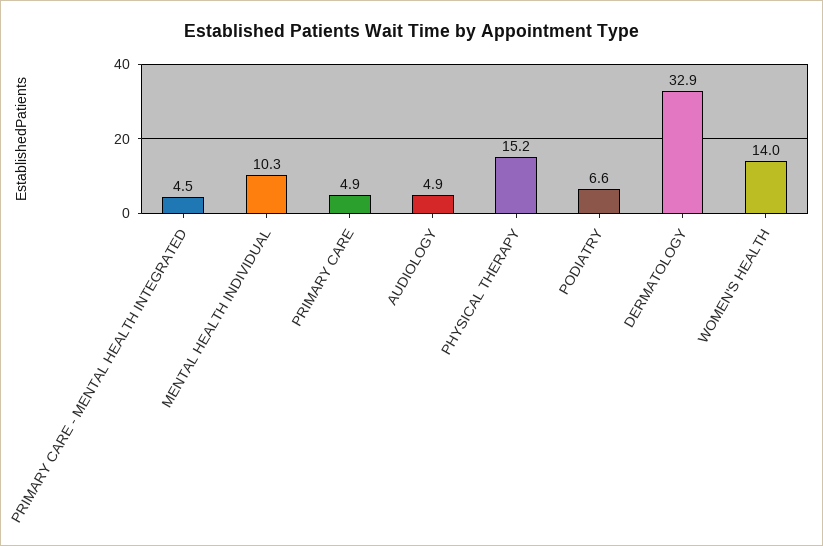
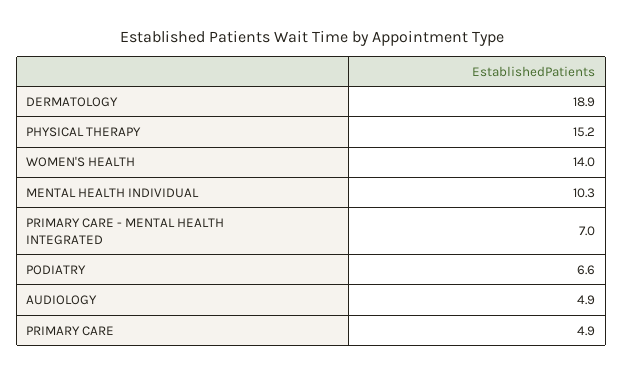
  {
-   "PRIMARY CARE - MENTAL HEALTH INTEGRATED": 4.5,
+   "PRIMARY CARE - MENTAL HEALTH INTEGRATED": 7,
    "MENTAL HEALTH INDIVIDUAL": 10.3,
    "PRIMARY CARE": 4.9,
    "AUDIOLOGY": 4.9,
    "PHYSICAL THERAPY": 15.2,
    "PODIATRY": 6.6,
-   "DERMATOLOGY": 32.9,
+   "DERMATOLOGY": 18.9,
    "WOMEN'S HEALTH": 14
  }

